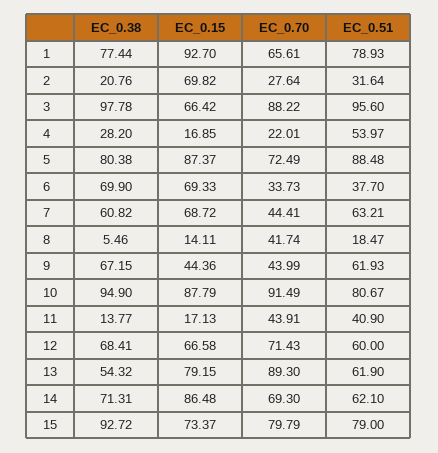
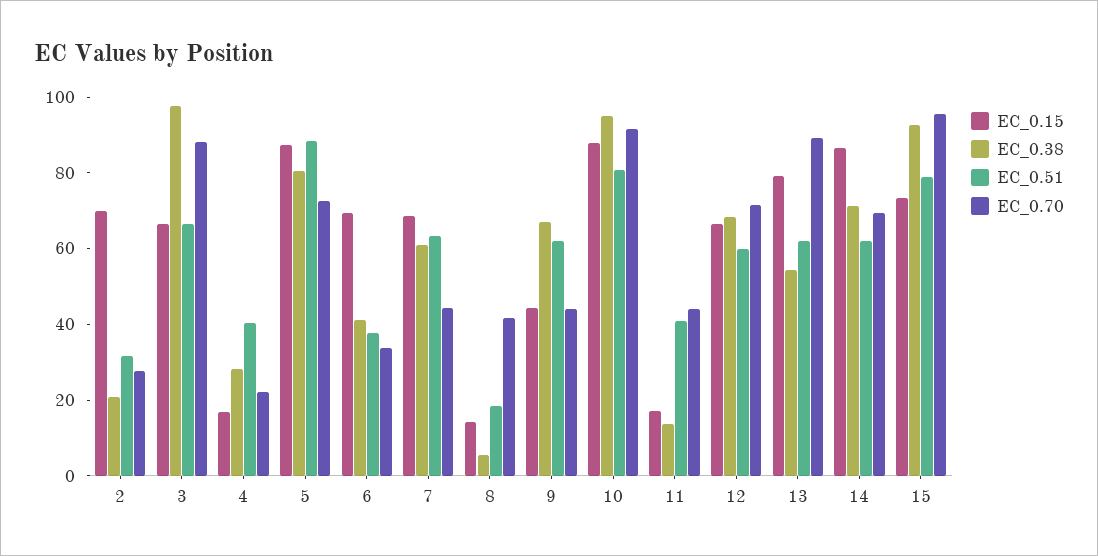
  {
    "EC_0.38": {
-     "1": 77.44,
      "2": 20.76,
      "3": 97.78,
      "4": 28.2,
      "5": 80.38,
-     "6": 69.9,
+     "6": 40,
      "7": 60.82,
      "8": 5.46,
      "9": 67.15,
      "10": 94.9,
      "11": 13.77,
      "12": 68.41,
      "13": 54.32,
      "14": 71.31,
      "15": 92.72
    },
    "EC_0.15": {
-     "1": 92.7,
      "2": 69.82,
      "3": 66.42,
      "4": 16.85,
      "5": 87.37,
      "6": 69.33,
      "7": 68.72,
      "8": 14.11,
      "9": 44.36,
      "10": 87.79,
      "11": 17.13,
      "12": 66.58,
      "13": 79.15,
      "14": 86.48,
      "15": 73.37
    },
    "EC_0.70": {
-     "1": 65.61,
      "2": 27.64,
      "3": 88.22,
      "4": 22.01,
      "5": 72.49,
      "6": 33.73,
      "7": 44.41,
      "8": 41.74,
      "9": 43.99,
      "10": 91.49,
      "11": 43.91,
      "12": 71.43,
      "13": 89.3,
      "14": 69.3,
-     "15": 79.79
+     "15": 95
    },
    "EC_0.51": {
-     "1": 78.93,
      "2": 31.64,
-     "3": 95.6,
+     "3": 65,
-     "4": 53.97,
+     "4": 40,
      "5": 88.48,
      "6": 37.7,
      "7": 63.21,
      "8": 18.47,
      "9": 61.93,
      "10": 80.67,
      "11": 40.9,
      "12": 60,
      "13": 61.9,
      "14": 62.1,
      "15": 79
    }
  }

